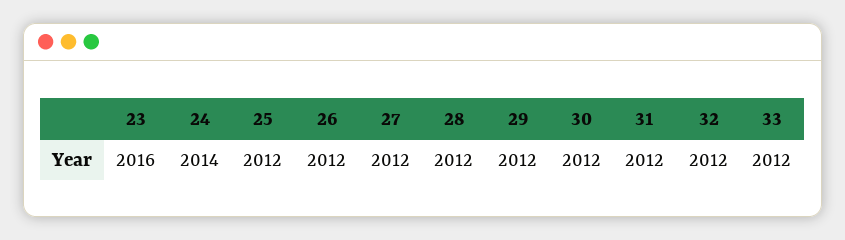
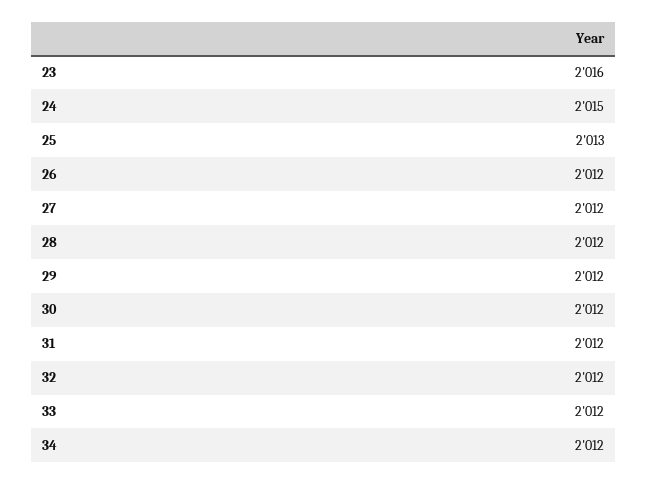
  {
    "23": 2016,
-   "24": 2014,
+   "24": 2015,
-   "25": 2012,
+   "25": 2013,
    "26": 2012,
    "27": 2012,
    "28": 2012,
    "29": 2012,
    "30": 2012,
    "31": 2012,
    "32": 2012,
-   "33": 2012
+   "33": 2012,
+   "34": 2012
  }

